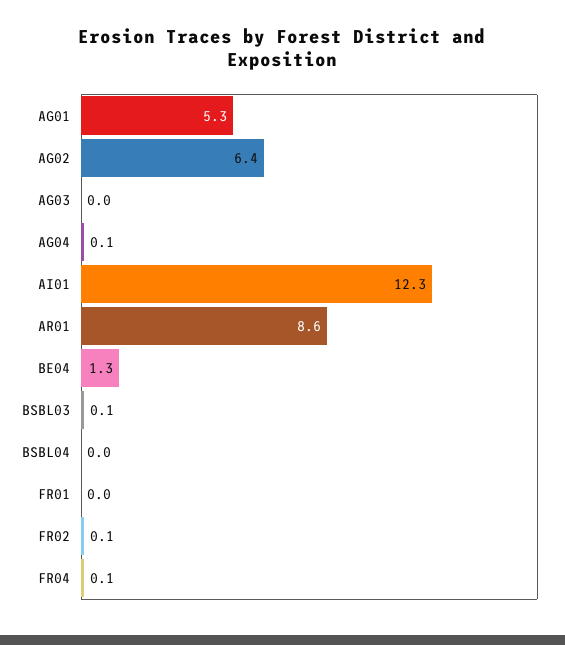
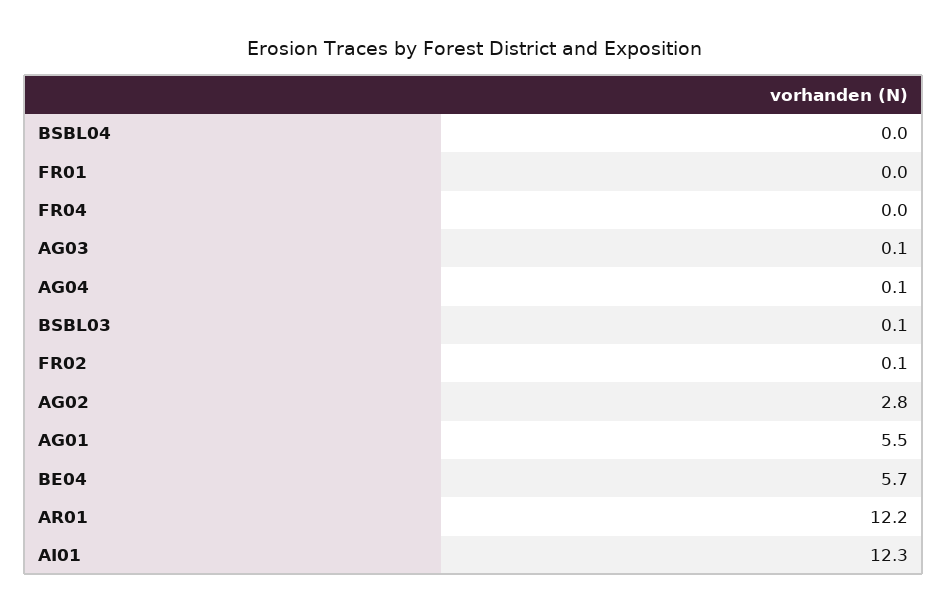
  {
-   "AG01": 5.3,
+   "AG01": 5.5,
-   "AG02": 6.4,
+   "AG02": 2.8,
-   "AG03": 0,
+   "AG03": 0.1,
    "AG04": 0.1,
    "AI01": 12.3,
-   "AR01": 8.6,
+   "AR01": 12.2,
-   "BE04": 1.3,
+   "BE04": 5.7,
    "BSBL03": 0.1,
    "BSBL04": 0,
    "FR01": 0,
    "FR02": 0.1,
-   "FR04": 0.1
+   "FR04": 0
  }

